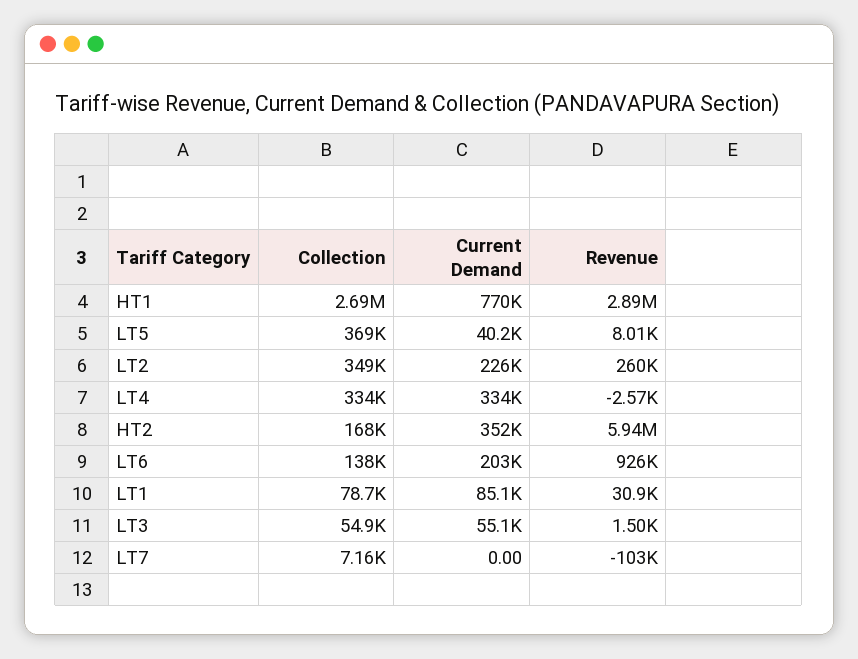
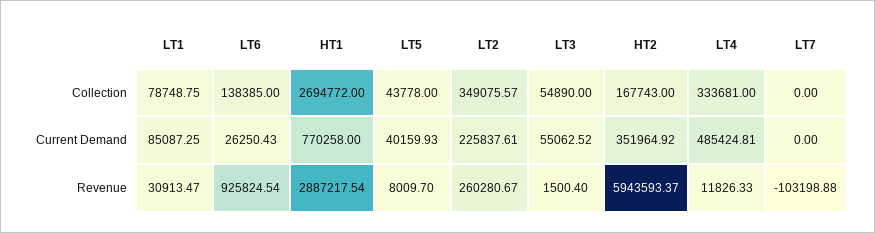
  {
    "Collection": {
      "HT1": 2694772,
-     "LT5": 369000,
+     "LT5": 43778,
      "LT2": 349075.57,
      "LT4": 333681,
      "HT2": 167743,
      "LT6": 138385,
      "LT1": 78748.75,
      "LT3": 54890,
-     "LT7": 7160
+     "LT7": 0
    },
    "Current Demand": {
      "HT1": 770258,
      "LT5": 40159.93,
      "LT2": 225837.61,
-     "LT4": 334000,
+     "LT4": 485424.81,
      "HT2": 351964.92,
-     "LT6": 203000,
+     "LT6": 26250.43,
      "LT1": 85087.25,
      "LT3": 55062.52,
      "LT7": 0
    },
    "Revenue": {
      "HT1": 2887217.54,
      "LT5": 8009.7,
      "LT2": 260280.67,
-     "LT4": -2570,
+     "LT4": 11826.33,
      "HT2": 5943593.37,
      "LT6": 925824.54,
      "LT1": 30913.47,
      "LT3": 1500.4,
      "LT7": -103198.88
    }
  }

